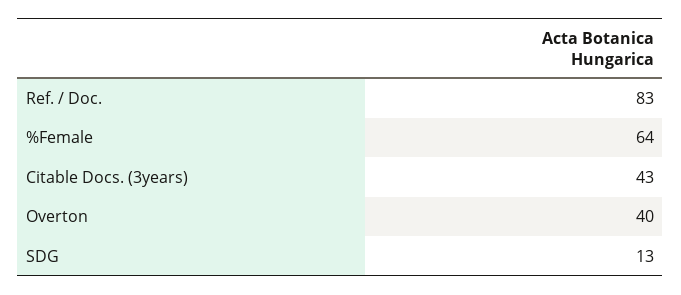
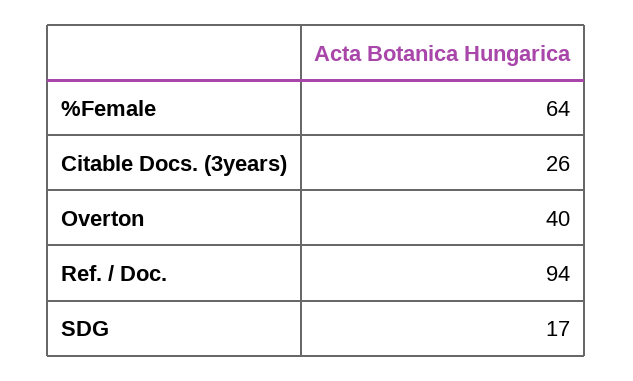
  {
-   "Ref. / Doc.": 83,
+   "Ref. / Doc.": 94,
    "%Female": 64,
-   "Citable Docs. (3years)": 43,
+   "Citable Docs. (3years)": 26,
    "Overton": 40,
-   "SDG": 13
+   "SDG": 17
  }

